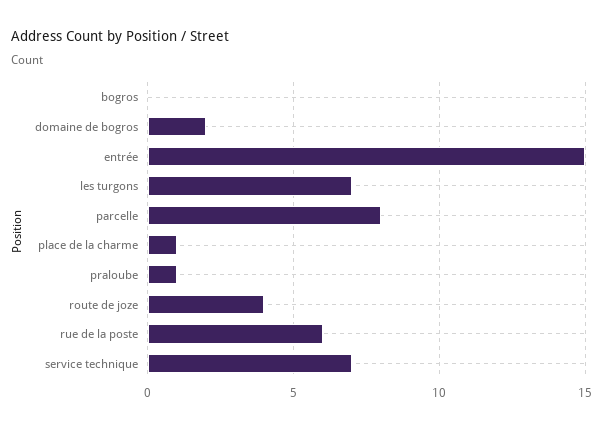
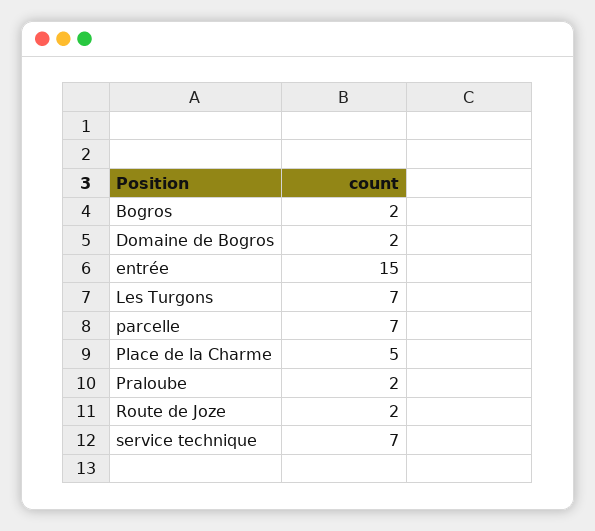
  {
-   "bogros": 0,
+   "bogros": 2,
    "domaine de bogros": 2,
    "entrée": 15,
    "les turgons": 7,
-   "parcelle": 8,
+   "parcelle": 7,
-   "place de la charme": 1,
+   "place de la charme": 5,
-   "praloube": 1,
+   "praloube": 2,
-   "route de joze": 4,
+   "route de joze": 2,
-   "rue de la poste": 6,
    "service technique": 7
  }

